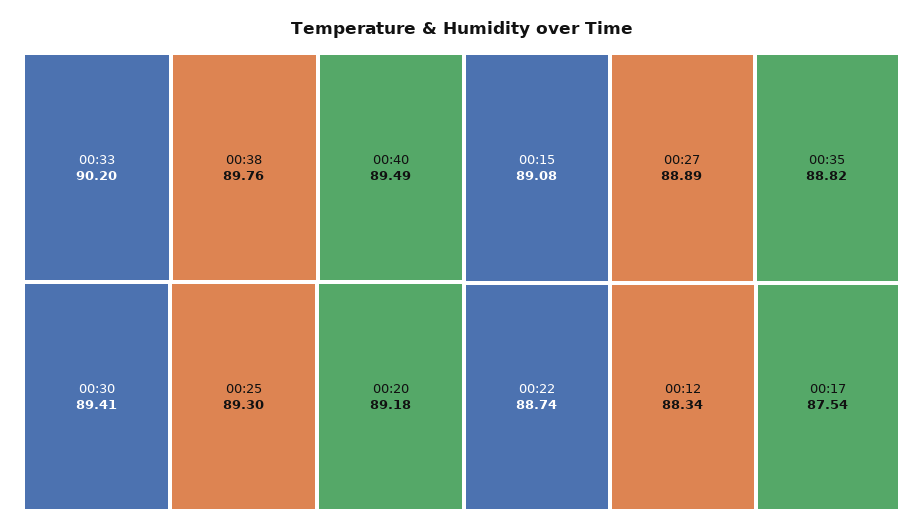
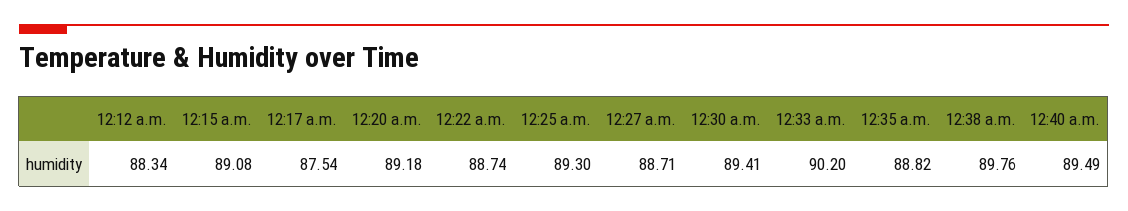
  {
    "00:33": 90.2,
    "00:38": 89.76,
    "00:40": 89.49,
    "00:30": 89.41,
    "00:25": 89.3,
    "00:20": 89.18,
    "00:15": 89.08,
-   "00:27": 88.89,
+   "00:27": 88.71,
    "00:35": 88.82,
    "00:22": 88.74,
    "00:12": 88.34,
    "00:17": 87.54
  }

